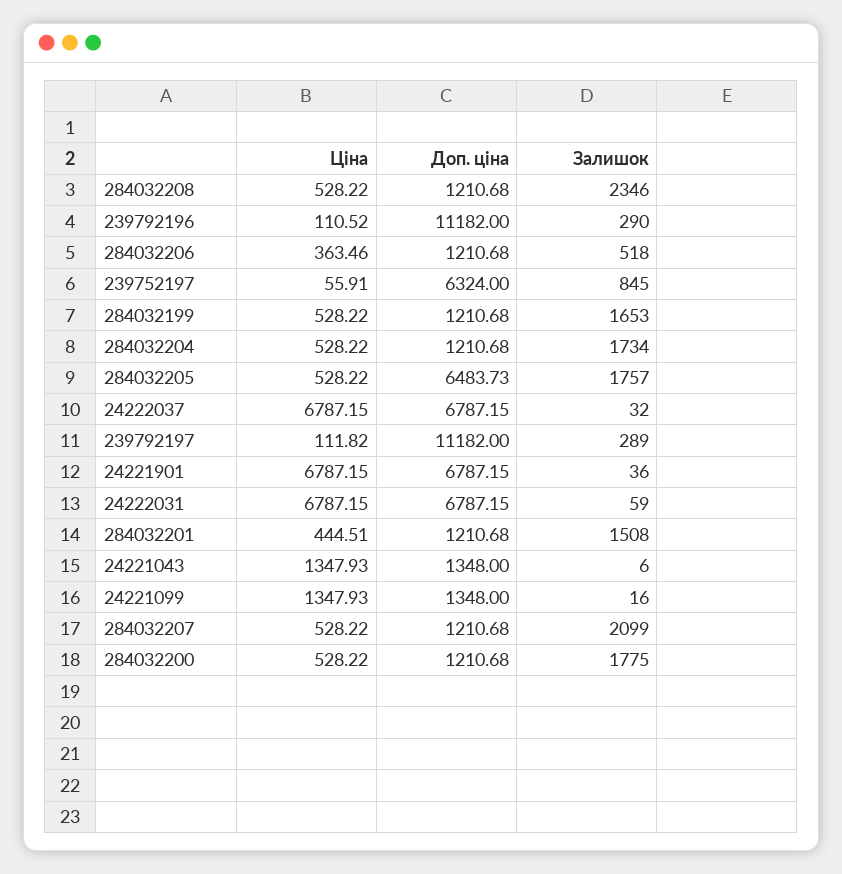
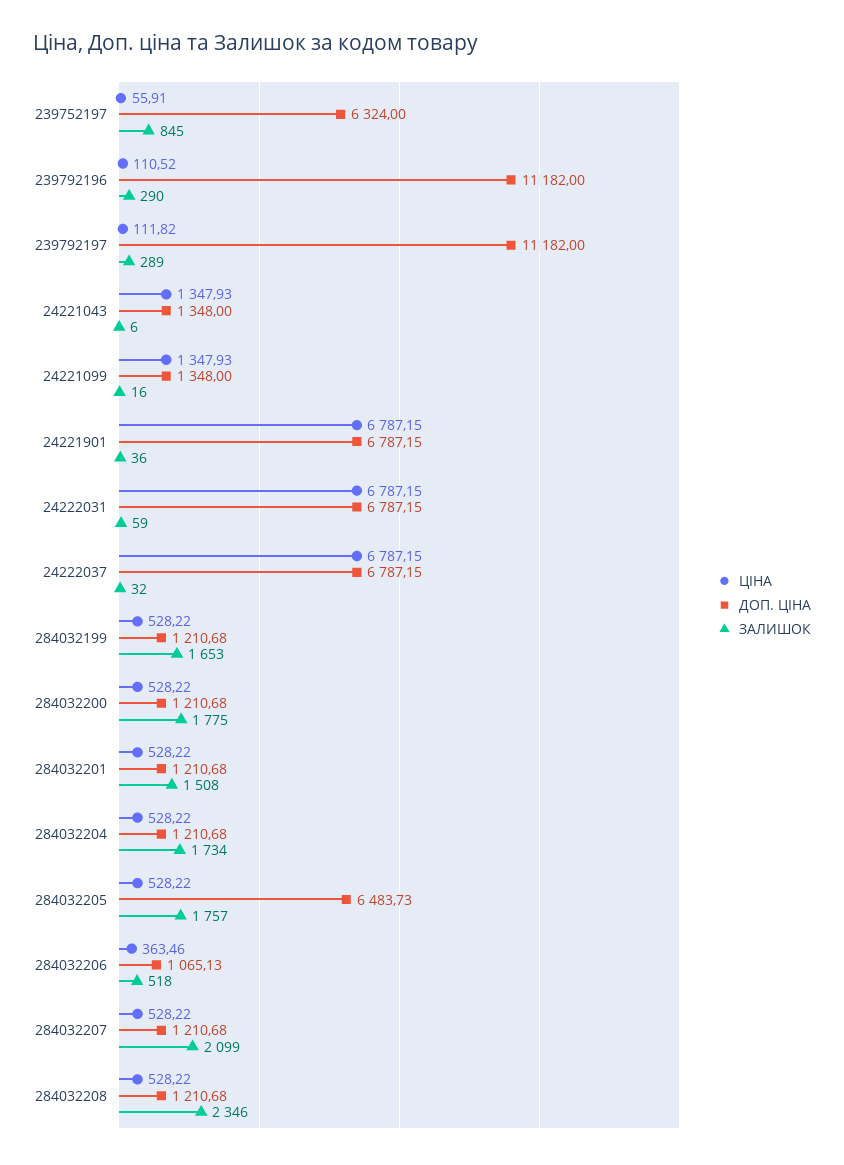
  {
    "Ціна": {
      "284032208": 528.22,
      "239792196": 110.52,
      "284032206": 363.46,
      "239752197": 55.91,
      "284032199": 528.22,
      "284032204": 528.22,
      "284032205": 528.22,
      "24222037": 6787.15,
      "239792197": 111.82,
      "24221901": 6787.15,
      "24222031": 6787.15,
-     "284032201": 444.51,
+     "284032201": 528.22,
      "24221043": 1347.93,
      "24221099": 1347.93,
      "284032207": 528.22,
      "284032200": 528.22
    },
    "Доп. ціна": {
      "284032208": 1210.68,
      "239792196": 11182,
-     "284032206": 1210.68,
+     "284032206": 1065.13,
      "239752197": 6324,
      "284032199": 1210.68,
      "284032204": 1210.68,
      "284032205": 6483.73,
      "24222037": 6787.15,
      "239792197": 11182,
      "24221901": 6787.15,
      "24222031": 6787.15,
      "284032201": 1210.68,
      "24221043": 1348,
      "24221099": 1348,
      "284032207": 1210.68,
      "284032200": 1210.68
    },
    "Залишок": {
      "284032208": 2346,
      "239792196": 290,
      "284032206": 518,
      "239752197": 845,
      "284032199": 1653,
      "284032204": 1734,
      "284032205": 1757,
      "24222037": 32,
      "239792197": 289,
      "24221901": 36,
      "24222031": 59,
      "284032201": 1508,
      "24221043": 6,
      "24221099": 16,
      "284032207": 2099,
      "284032200": 1775
    }
  }

